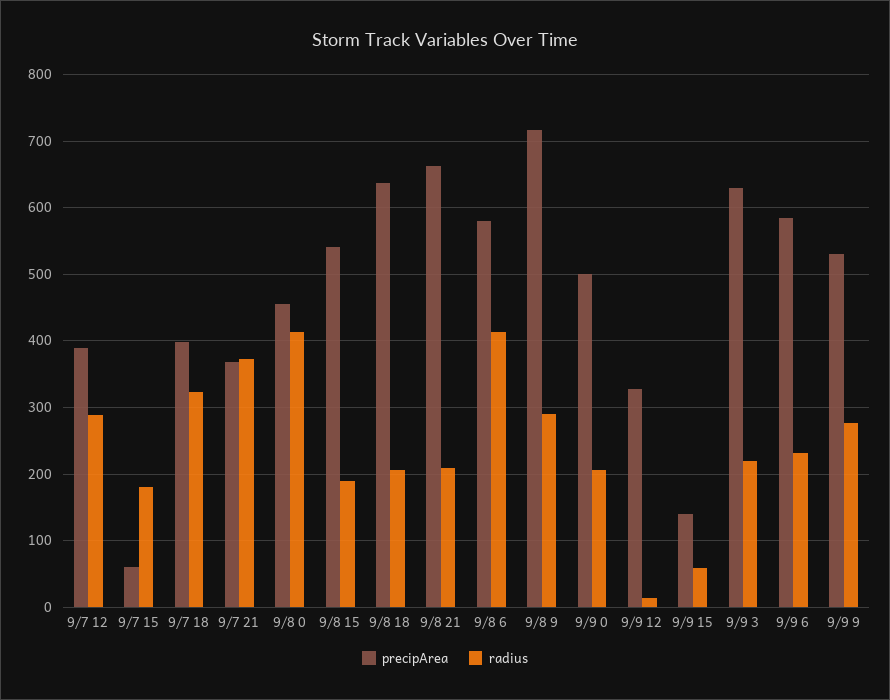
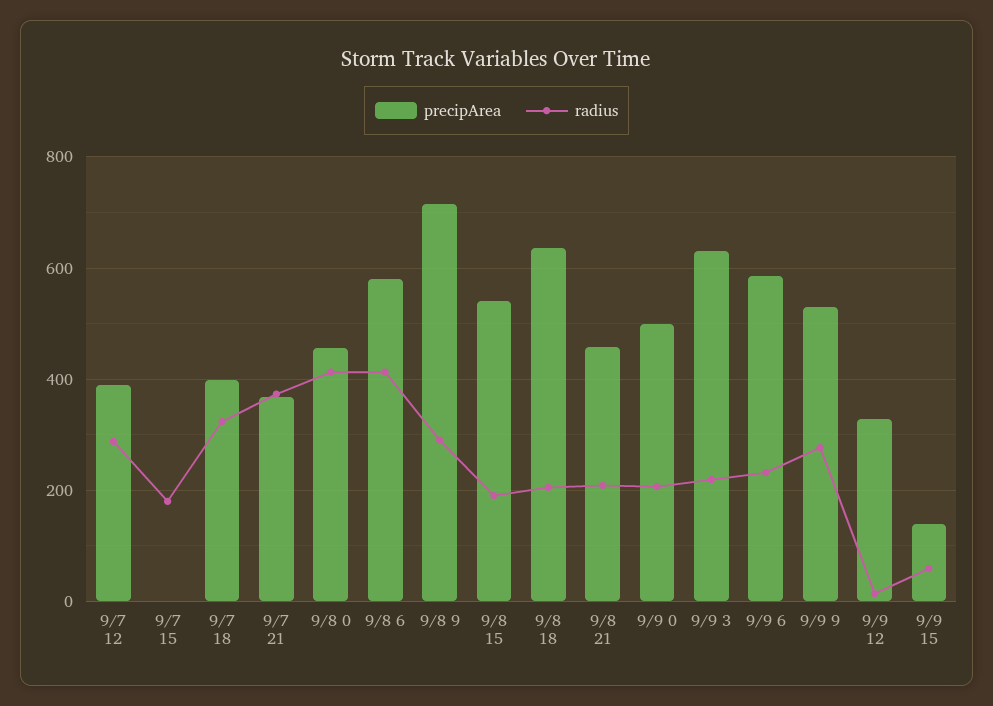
  {
    "precipArea": {
      "9/7 12": 390,
-     "9/7 15": 60,
+     "9/7 15": 0,
      "9/7 18": 400,
      "9/7 21": 370,
      "9/8 0": 460,
      "9/8 15": 540,
      "9/8 18": 640,
-     "9/8 21": 660,
+     "9/8 21": 460,
      "9/8 6": 580,
      "9/8 9": 720,
      "9/9 0": 500,
      "9/9 12": 330,
      "9/9 15": 140,
      "9/9 3": 630,
      "9/9 6": 590,
      "9/9 9": 530
    },
    "radius": {
      "9/7 12": 290,
      "9/7 15": 180,
      "9/7 18": 320,
      "9/7 21": 370,
      "9/8 0": 410,
      "9/8 15": 190,
      "9/8 18": 210,
      "9/8 21": 210,
      "9/8 6": 410,
      "9/8 9": 290,
      "9/9 0": 210,
      "9/9 12": 10,
      "9/9 15": 60,
      "9/9 3": 220,
      "9/9 6": 230,
      "9/9 9": 280
    }
  }

